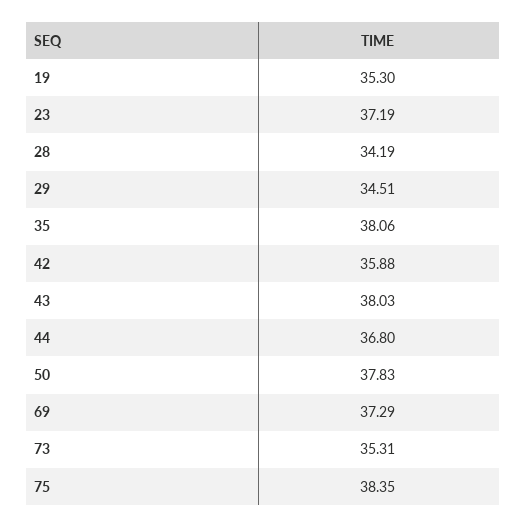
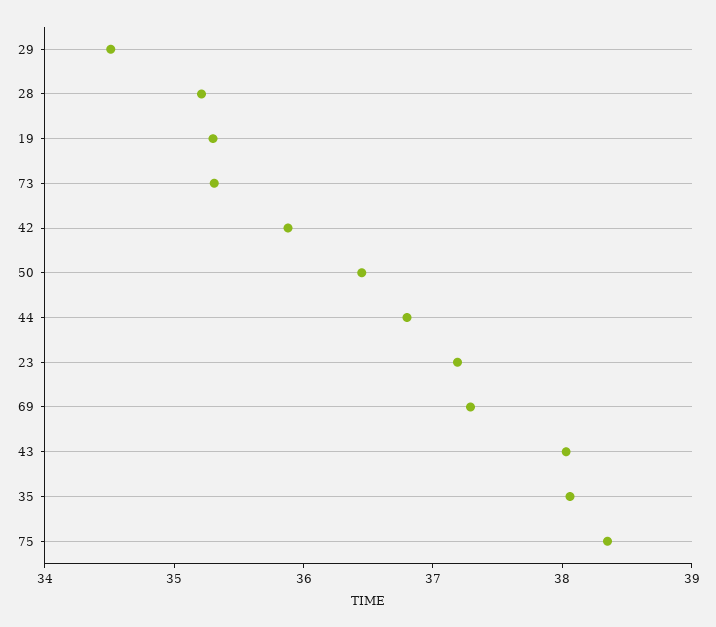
  {
    "19": 35.3,
    "23": 37.19,
-   "28": 34.19,
+   "28": 35.2,
    "29": 34.51,
    "35": 38.06,
    "42": 35.88,
    "43": 38.03,
    "44": 36.8,
-   "50": 37.83,
+   "50": 36.4,
    "69": 37.29,
    "73": 35.31,
    "75": 38.35
  }

